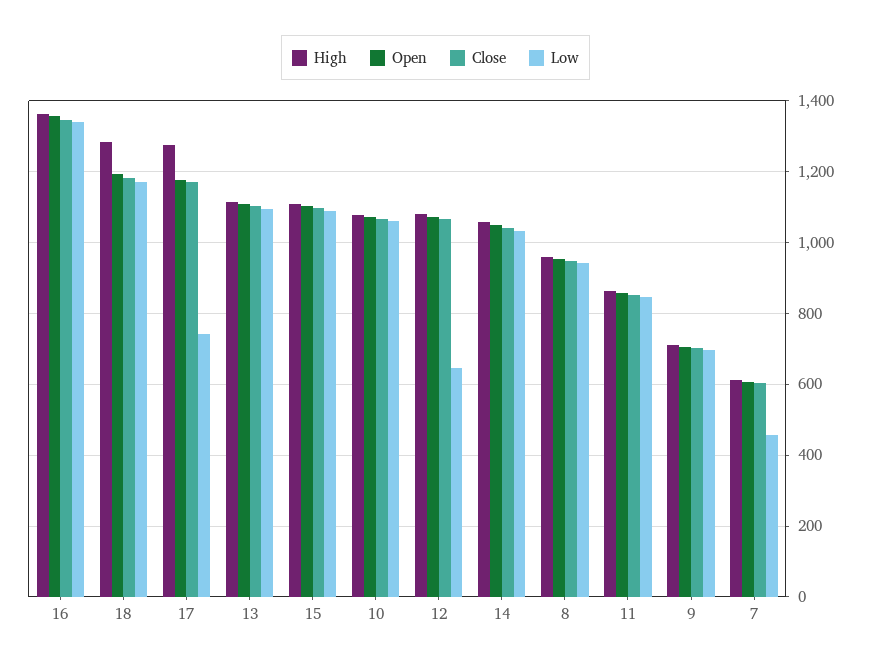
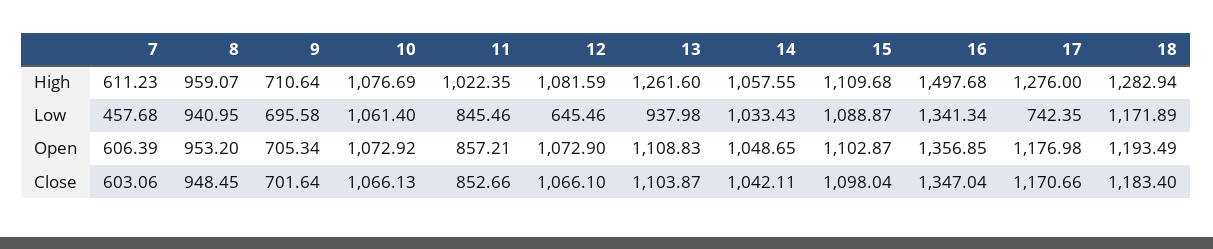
  {
    "High": {
-     "16": 1360,
+     "16": 1497.68,
      "18": 1282.94,
      "17": 1276,
-     "13": 1120,
+     "13": 1261.6,
      "15": 1109.68,
      "10": 1076.69,
      "12": 1081.59,
      "14": 1057.55,
      "8": 959.07,
-     "11": 860,
+     "11": 1022.35,
      "9": 710.64,
      "7": 611.23
    },
    "Open": {
      "16": 1356.85,
      "18": 1193.49,
      "17": 1176.98,
      "13": 1108.83,
      "15": 1102.87,
      "10": 1072.92,
      "12": 1072.9,
      "14": 1048.65,
      "8": 953.2,
      "11": 857.21,
      "9": 705.34,
      "7": 606.39
    },
    "Close": {
      "16": 1347.04,
      "18": 1183.4,
      "17": 1170.66,
      "13": 1103.87,
      "15": 1098.04,
      "10": 1066.13,
      "12": 1066.1,
      "14": 1042.11,
      "8": 948.45,
      "11": 852.66,
      "9": 701.64,
      "7": 603.06
    },
    "Low": {
      "16": 1341.34,
      "18": 1171.89,
      "17": 742.35,
-     "13": 1100,
+     "13": 937.98,
      "15": 1088.87,
      "10": 1061.4,
      "12": 645.46,
      "14": 1033.43,
      "8": 940.95,
      "11": 845.46,
      "9": 695.58,
      "7": 457.68
    }
  }

